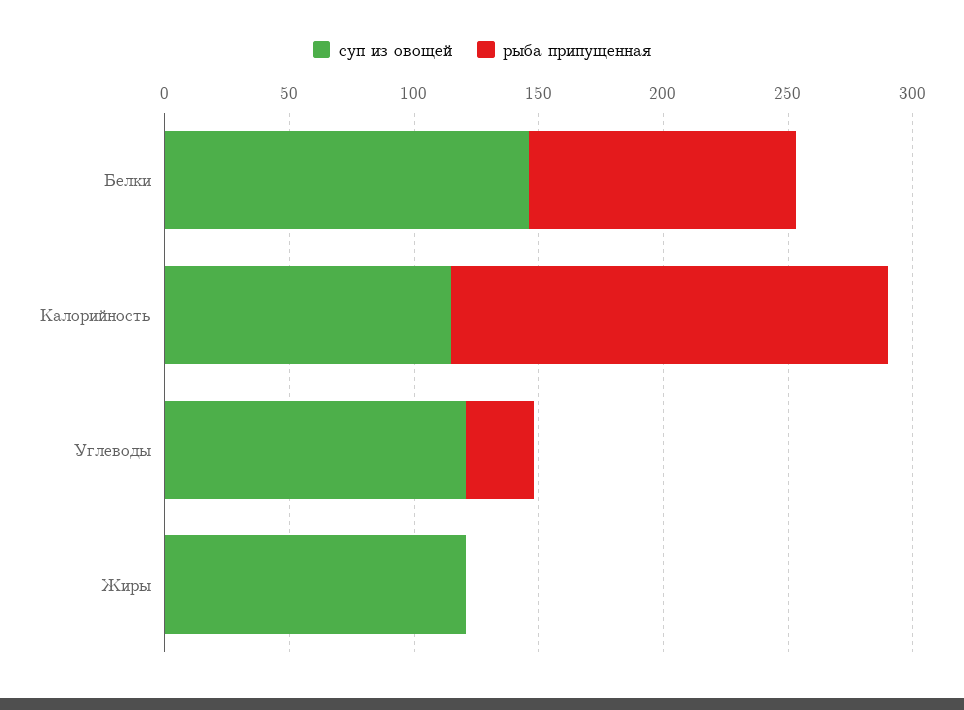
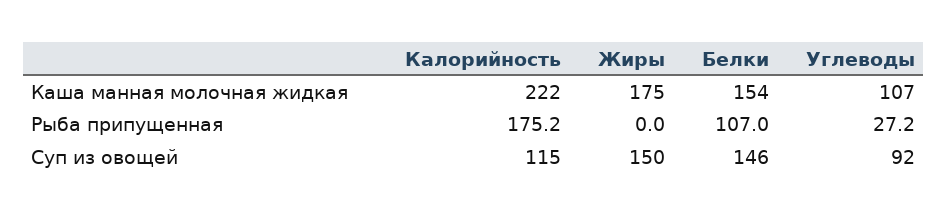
  {
    "суп из овощей": {
      "Белки": 146,
      "Калорийность": 115,
-     "Углеводы": 120,
+     "Углеводы": 92,
-     "Жиры": 120
+     "Жиры": 150
    },
    "рыба припущенная": {
      "Белки": 107,
      "Калорийность": 175.2,
      "Углеводы": 27.2,
      "Жиры": 0
-   }
+   },
+   "Каша манная молочная жидкая": {
+     "Калорийность": 222,
+     "Жиры": 175,
+     "Белки": 154,
+     "Углеводы": 107
+   }
  }

